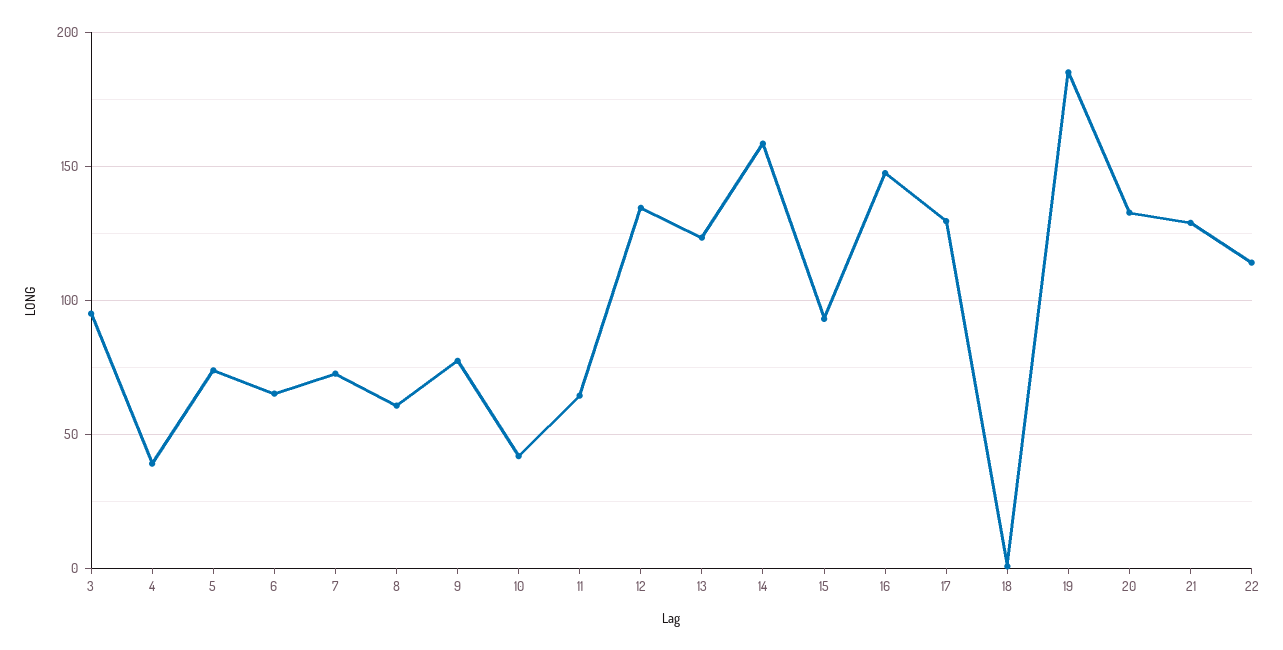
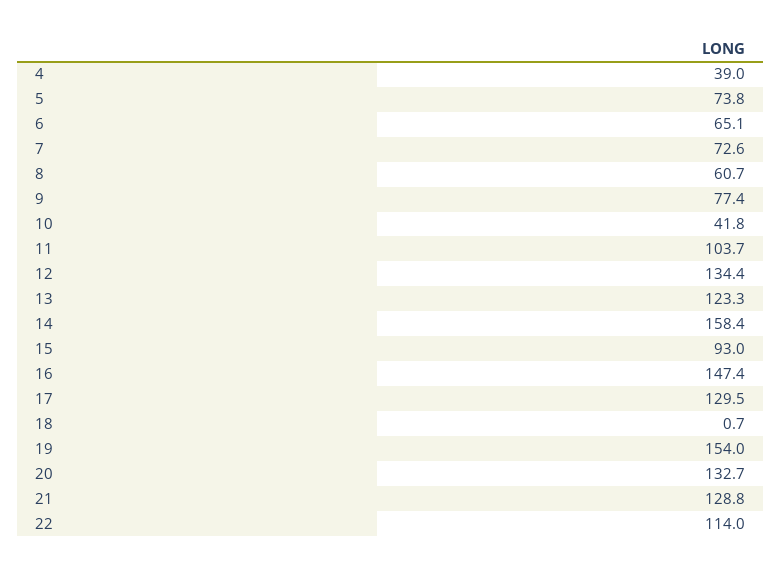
  {
-   "3": 95,
    "4": 39,
    "5": 73.8,
    "6": 65.1,
    "7": 72.6,
    "8": 60.7,
    "9": 77.4,
    "10": 41.8,
-   "11": 65,
+   "11": 103.7,
    "12": 134.4,
    "13": 123.3,
    "14": 158.4,
    "15": 93,
    "16": 147.4,
    "17": 129.5,
    "18": 0.7,
-   "19": 185,
+   "19": 154,
    "20": 132.7,
    "21": 128.8,
    "22": 114
  }

